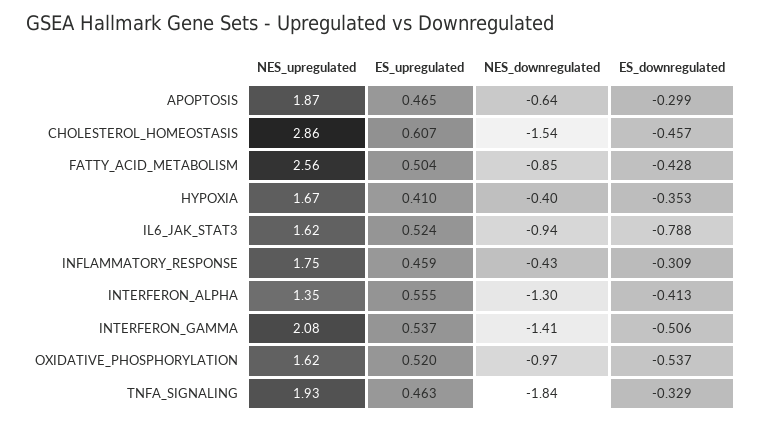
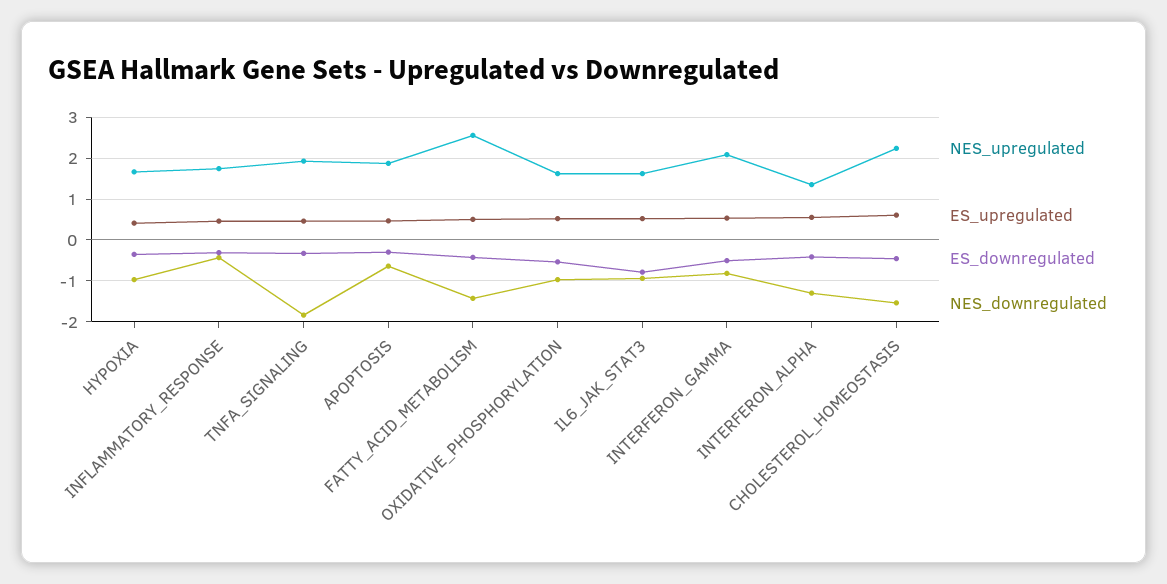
  {
    "NES_upregulated": {
      "APOPTOSIS": 1.87,
-     "CHOLESTEROL_HOMEOSTASIS": 2.86,
+     "CHOLESTEROL_HOMEOSTASIS": 2.2,
      "FATTY_ACID_METABOLISM": 2.56,
      "HYPOXIA": 1.67,
      "IL6_JAK_STAT3": 1.62,
      "INFLAMMATORY_RESPONSE": 1.75,
      "INTERFERON_ALPHA": 1.35,
      "INTERFERON_GAMMA": 2.08,
      "OXIDATIVE_PHOSPHORYLATION": 1.62,
      "TNFA_SIGNALING": 1.93
    },
    "ES_upregulated": {
      "APOPTOSIS": 0.465,
      "CHOLESTEROL_HOMEOSTASIS": 0.607,
      "FATTY_ACID_METABOLISM": 0.504,
      "HYPOXIA": 0.41,
      "IL6_JAK_STAT3": 0.524,
      "INFLAMMATORY_RESPONSE": 0.459,
      "INTERFERON_ALPHA": 0.555,
      "INTERFERON_GAMMA": 0.537,
      "OXIDATIVE_PHOSPHORYLATION": 0.52,
      "TNFA_SIGNALING": 0.463
    },
    "NES_downregulated": {
      "APOPTOSIS": -0.64,
      "CHOLESTEROL_HOMEOSTASIS": -1.54,
-     "FATTY_ACID_METABOLISM": -0.85,
+     "FATTY_ACID_METABOLISM": -1.4,
-     "HYPOXIA": -0.4,
+     "HYPOXIA": -1,
      "IL6_JAK_STAT3": -0.94,
      "INFLAMMATORY_RESPONSE": -0.43,
      "INTERFERON_ALPHA": -1.3,
-     "INTERFERON_GAMMA": -1.41,
+     "INTERFERON_GAMMA": -0.8,
      "OXIDATIVE_PHOSPHORYLATION": -0.97,
      "TNFA_SIGNALING": -1.84
    },
    "ES_downregulated": {
      "APOPTOSIS": -0.299,
      "CHOLESTEROL_HOMEOSTASIS": -0.457,
      "FATTY_ACID_METABOLISM": -0.428,
      "HYPOXIA": -0.353,
      "IL6_JAK_STAT3": -0.788,
      "INFLAMMATORY_RESPONSE": -0.309,
      "INTERFERON_ALPHA": -0.413,
      "INTERFERON_GAMMA": -0.506,
      "OXIDATIVE_PHOSPHORYLATION": -0.537,
      "TNFA_SIGNALING": -0.329
    }
  }

